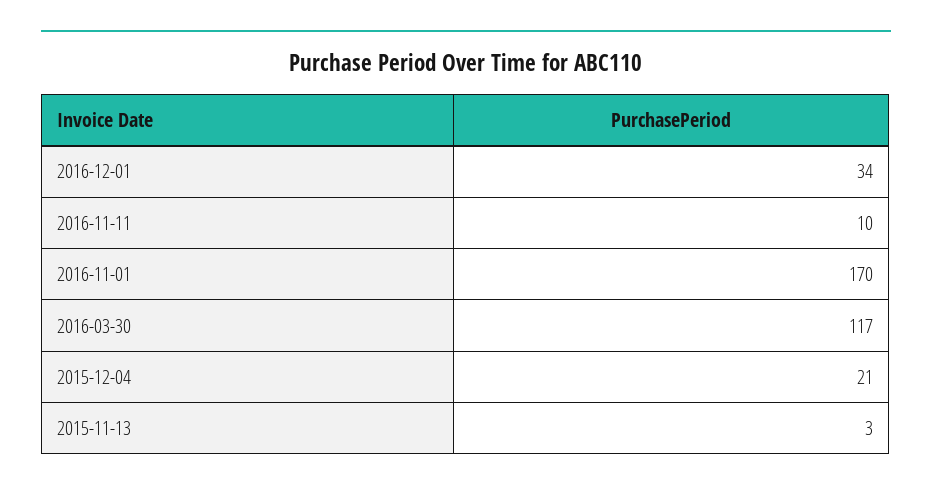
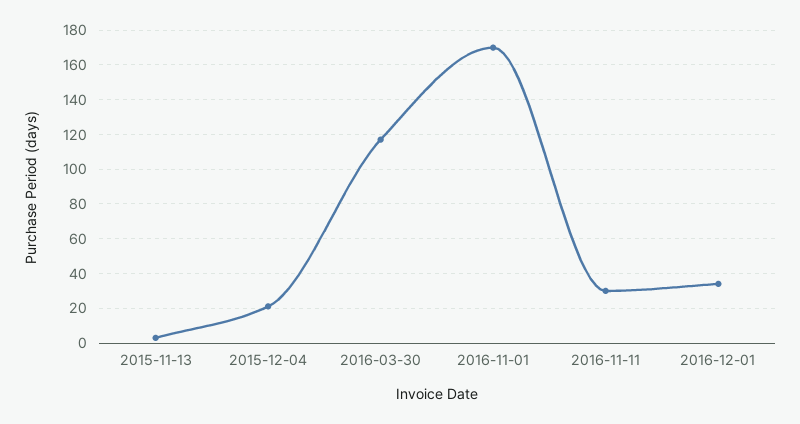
  {
    "2016-12-01": 34,
-   "2016-11-11": 10,
+   "2016-11-11": 30,
    "2016-11-01": 170,
    "2016-03-30": 117,
    "2015-12-04": 21,
    "2015-11-13": 3
  }

